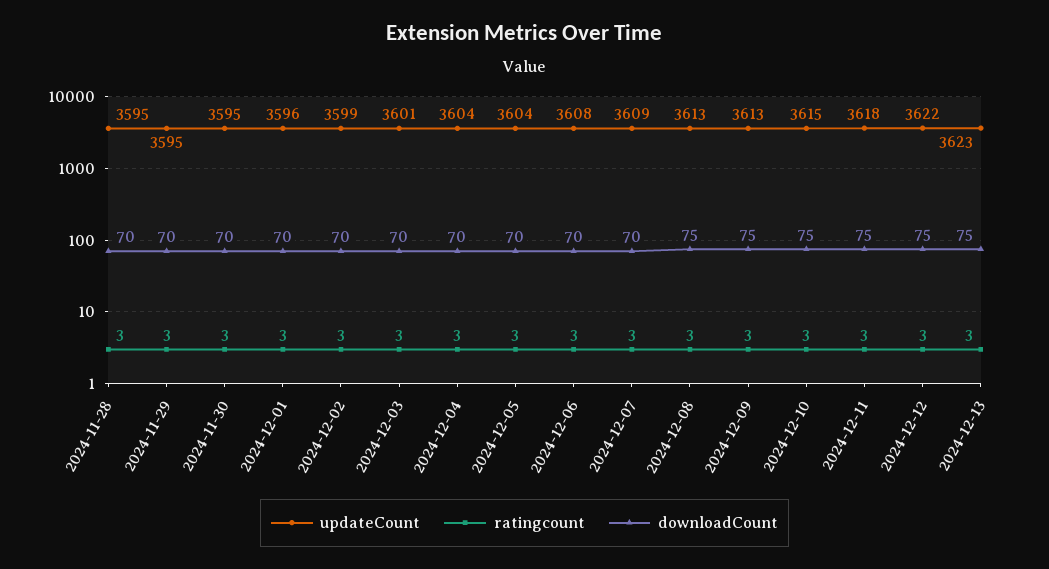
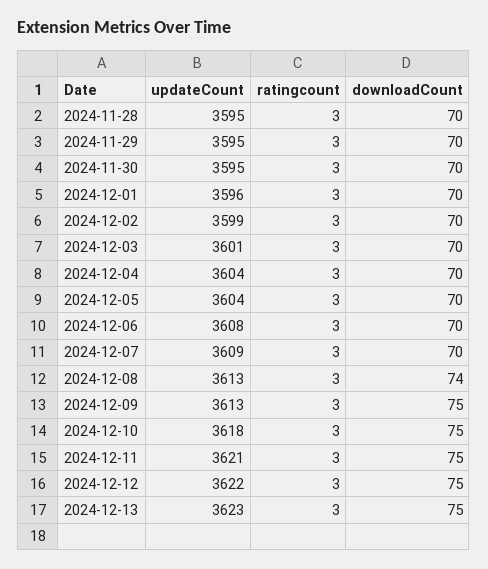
  {
    "updateCount": {
      "2024-11-28": 3595,
      "2024-11-29": 3595,
      "2024-11-30": 3595,
      "2024-12-01": 3596,
      "2024-12-02": 3599,
      "2024-12-03": 3601,
      "2024-12-04": 3604,
      "2024-12-05": 3604,
      "2024-12-06": 3608,
      "2024-12-07": 3609,
      "2024-12-08": 3613,
      "2024-12-09": 3613,
-     "2024-12-10": 3615,
+     "2024-12-10": 3618,
-     "2024-12-11": 3618,
+     "2024-12-11": 3621,
      "2024-12-12": 3622,
      "2024-12-13": 3623
    },
    "ratingcount": {
      "2024-11-28": 3,
      "2024-11-29": 3,
      "2024-11-30": 3,
      "2024-12-01": 3,
      "2024-12-02": 3,
      "2024-12-03": 3,
      "2024-12-04": 3,
      "2024-12-05": 3,
      "2024-12-06": 3,
      "2024-12-07": 3,
      "2024-12-08": 3,
      "2024-12-09": 3,
      "2024-12-10": 3,
      "2024-12-11": 3,
      "2024-12-12": 3,
      "2024-12-13": 3
    },
    "downloadCount": {
      "2024-11-28": 70,
      "2024-11-29": 70,
      "2024-11-30": 70,
      "2024-12-01": 70,
      "2024-12-02": 70,
      "2024-12-03": 70,
      "2024-12-04": 70,
      "2024-12-05": 70,
      "2024-12-06": 70,
      "2024-12-07": 70,
-     "2024-12-08": 75,
+     "2024-12-08": 74,
      "2024-12-09": 75,
      "2024-12-10": 75,
      "2024-12-11": 75,
      "2024-12-12": 75,
      "2024-12-13": 75
    }
  }

